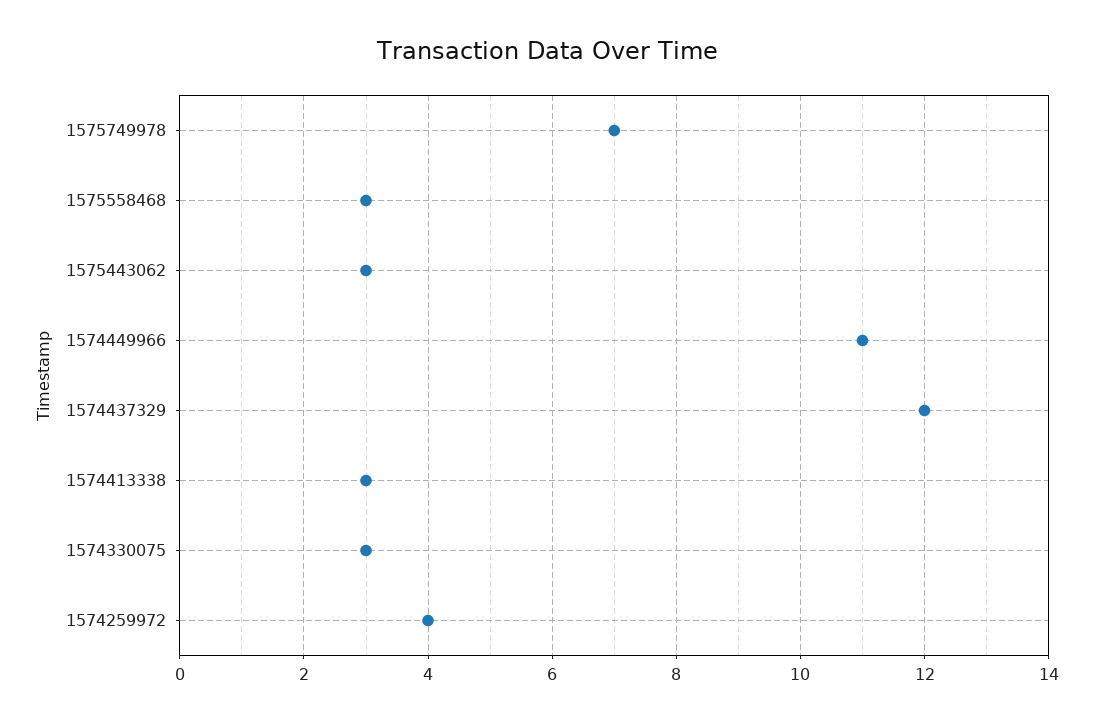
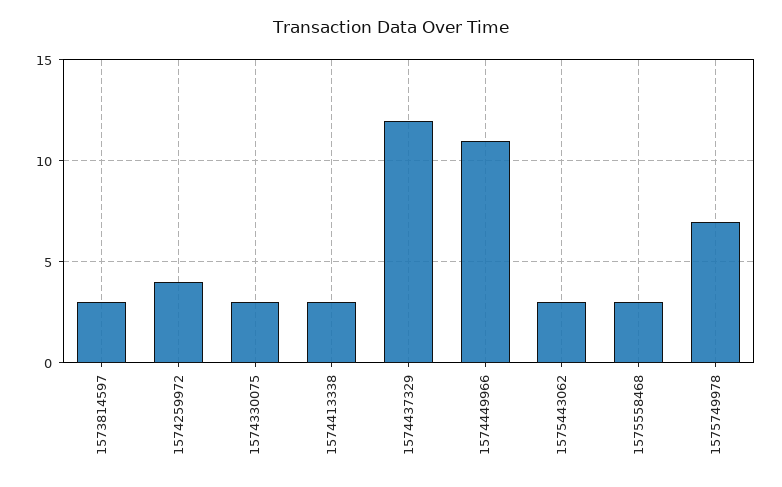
  {
    "1575749978": 7,
    "1575558468": 3,
    "1575443062": 3,
    "1574449966": 11,
    "1574437329": 12,
    "1574413338": 3,
    "1574330075": 3,
-   "1574259972": 4
+   "1574259972": 4,
+   "1573814597": 3
  }

